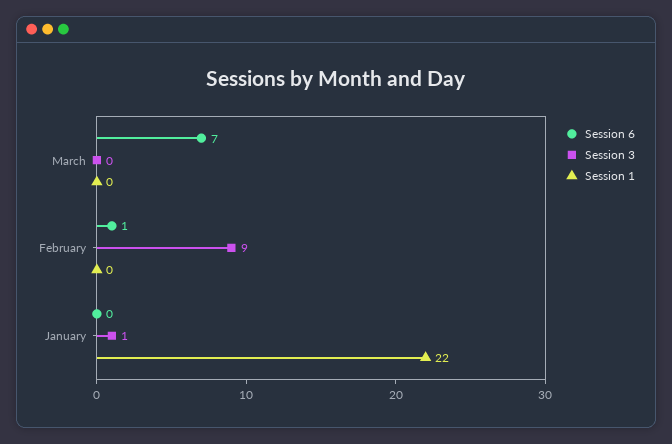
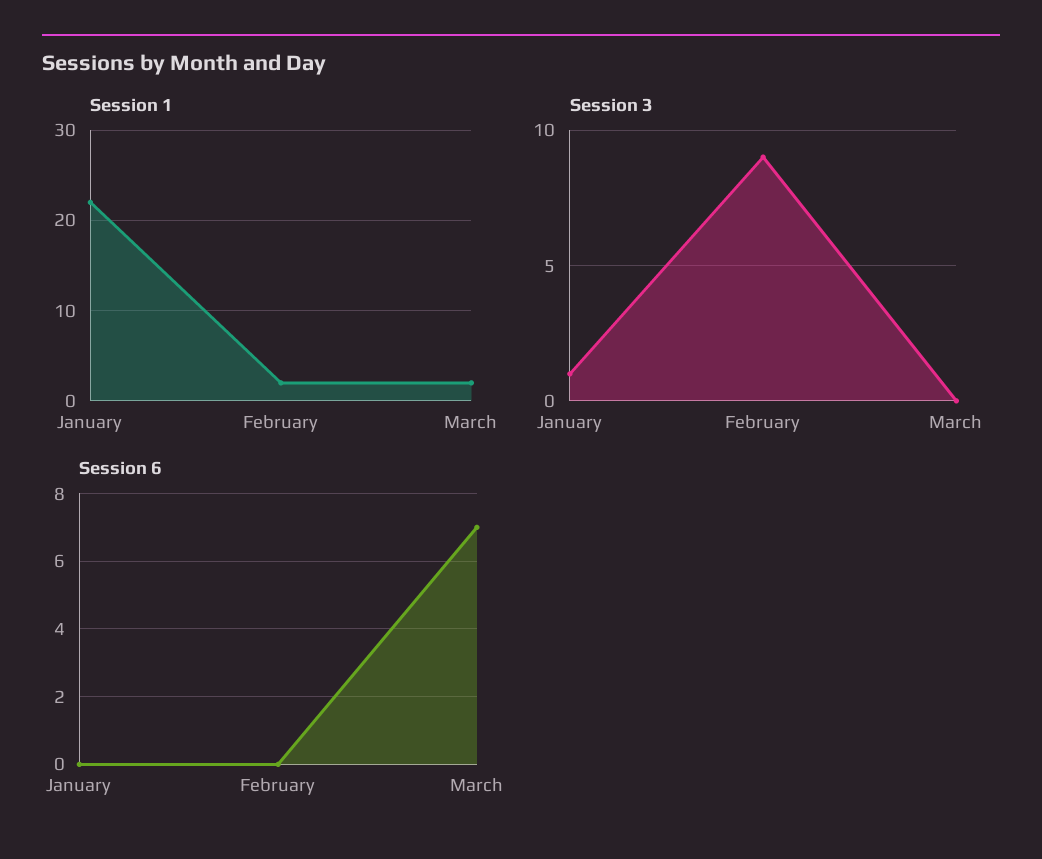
  {
    "Session 6": {
      "March": 7,
-     "February": 1,
+     "February": 0,
      "January": 0
    },
    "Session 3": {
      "March": 0,
      "February": 9,
      "January": 1
    },
    "Session 1": {
-     "March": 0,
+     "March": 2,
-     "February": 0,
+     "February": 2,
      "January": 22
    }
  }

